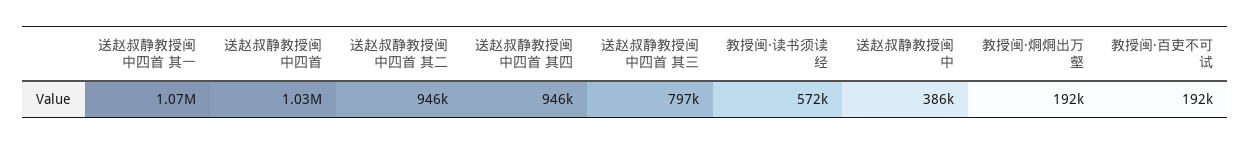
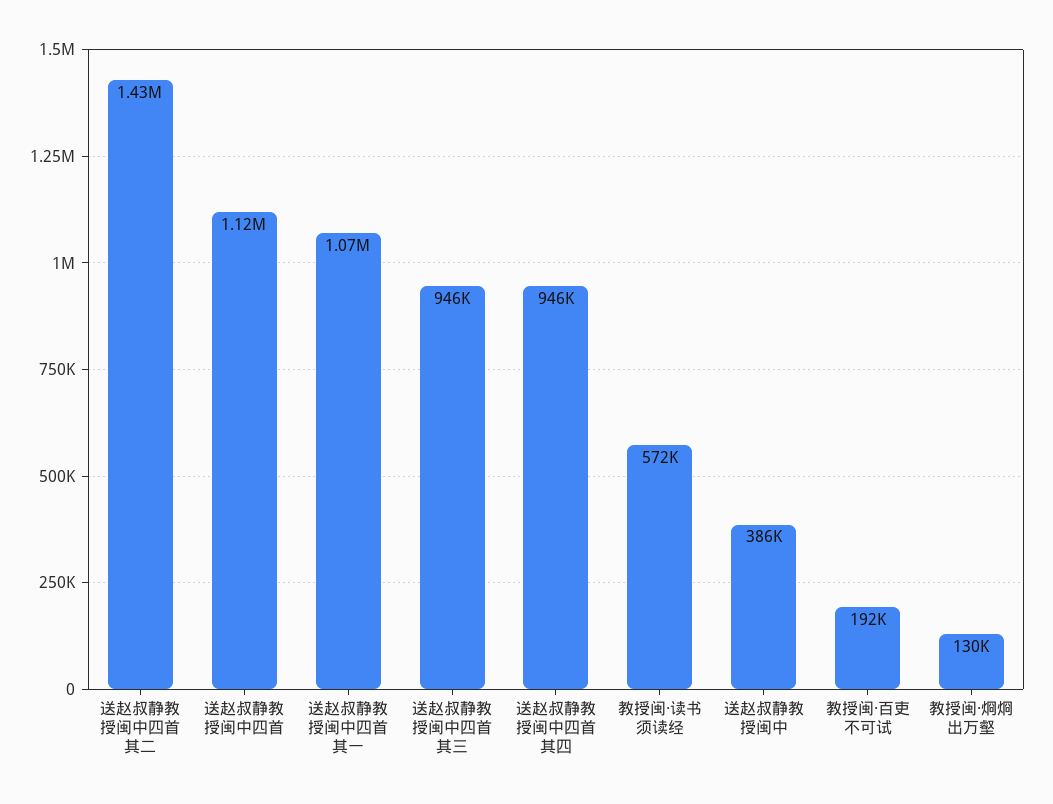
  {
    "送赵叔静教授闽中四首 其一": 1070000,
-   "送赵叔静教授闽中四首": 1030000,
+   "送赵叔静教授闽中四首": 1120000,
-   "送赵叔静教授闽中四首 其二": 946000,
+   "送赵叔静教授闽中四首 其二": 1430000,
    "送赵叔静教授闽中四首 其四": 946000,
-   "送赵叔静教授闽中四首 其三": 797000,
+   "送赵叔静教授闽中四首 其三": 946000,
    "教授闽·读书须读经": 572000,
    "送赵叔静教授闽中": 386000,
-   "教授闽·烱烱出万壑": 192000,
+   "教授闽·烱烱出万壑": 130000,
    "教授闽·百吏不可试": 192000
  }

